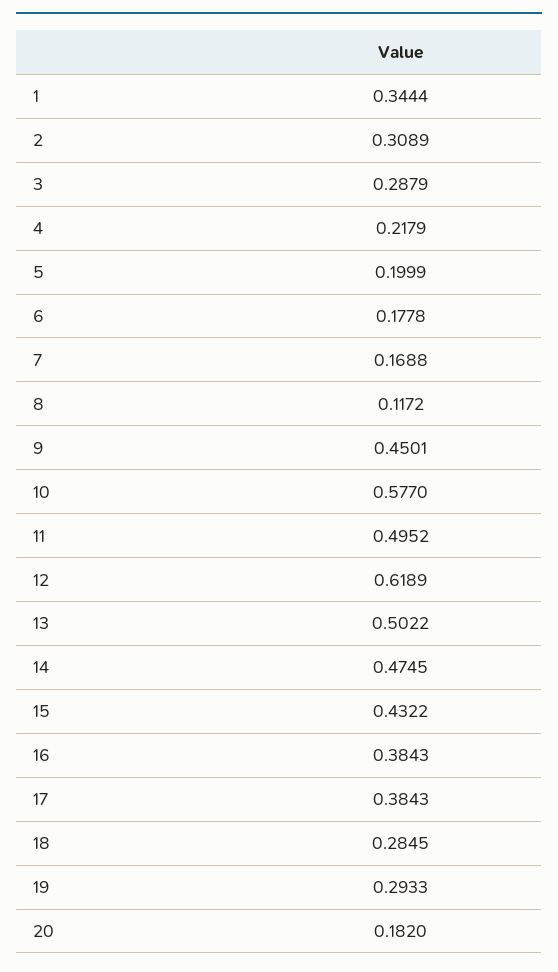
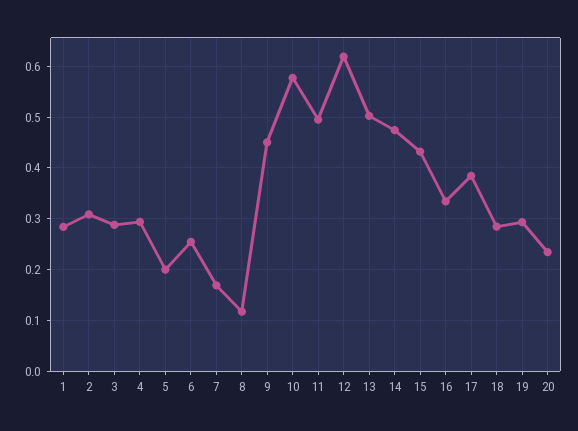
  {
-   "1": 0.3444,
+   "1": 0.28,
    "2": 0.3089,
    "3": 0.2879,
-   "4": 0.2179,
+   "4": 0.3,
    "5": 0.1999,
-   "6": 0.1778,
+   "6": 0.26,
    "7": 0.1688,
    "8": 0.1172,
    "9": 0.4501,
    "10": 0.577,
    "11": 0.4952,
    "12": 0.6189,
    "13": 0.5022,
    "14": 0.4745,
    "15": 0.4322,
-   "16": 0.3843,
+   "16": 0.34,
    "17": 0.3843,
    "18": 0.2845,
    "19": 0.2933,
-   "20": 0.182
+   "20": 0.24
  }

